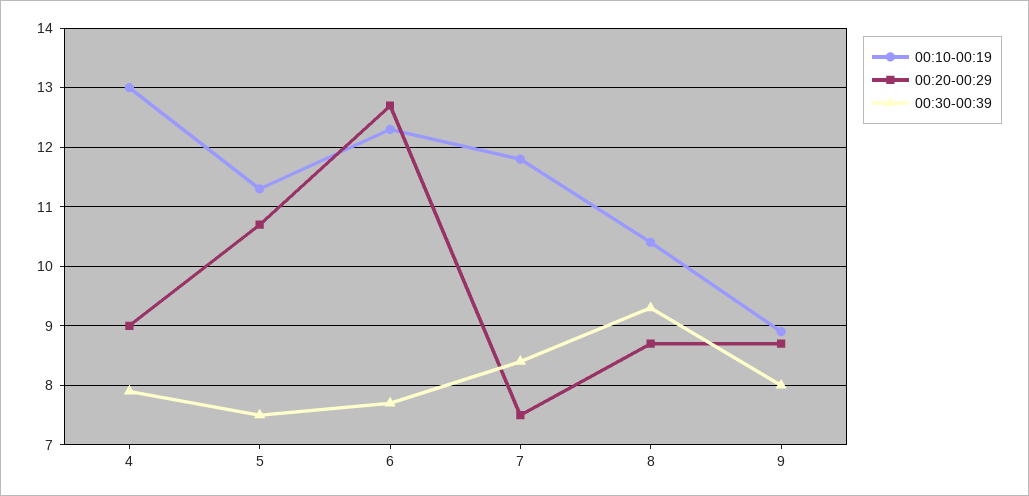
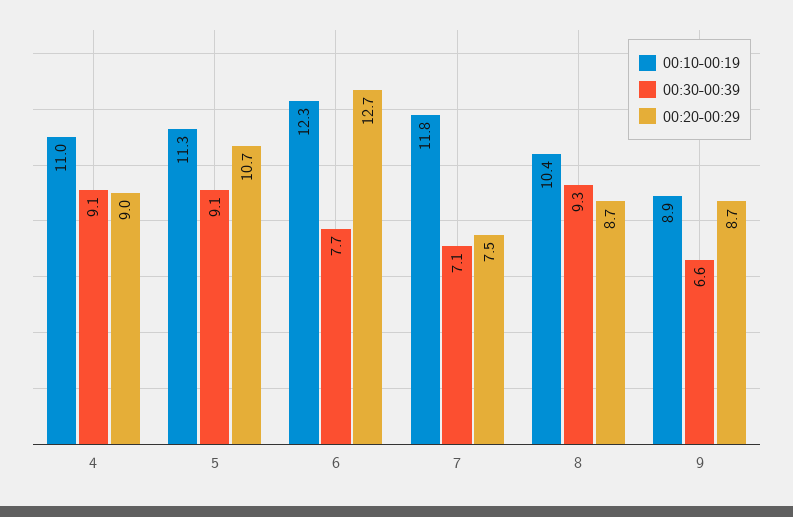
  {
    "00:10-00:19": {
-     "4": 13,
+     "4": 11,
      "5": 11.3,
      "6": 12.3,
      "7": 11.8,
      "8": 10.4,
      "9": 8.9
    },
    "00:20-00:29": {
      "4": 9,
      "5": 10.7,
      "6": 12.7,
      "7": 7.5,
      "8": 8.7,
      "9": 8.7
    },
    "00:30-00:39": {
-     "4": 8,
+     "4": 9.1,
-     "5": 7.5,
+     "5": 9.1,
      "6": 7.7,
-     "7": 8.5,
+     "7": 7.1,
      "8": 9.3,
-     "9": 8
+     "9": 6.6
    }
  }

